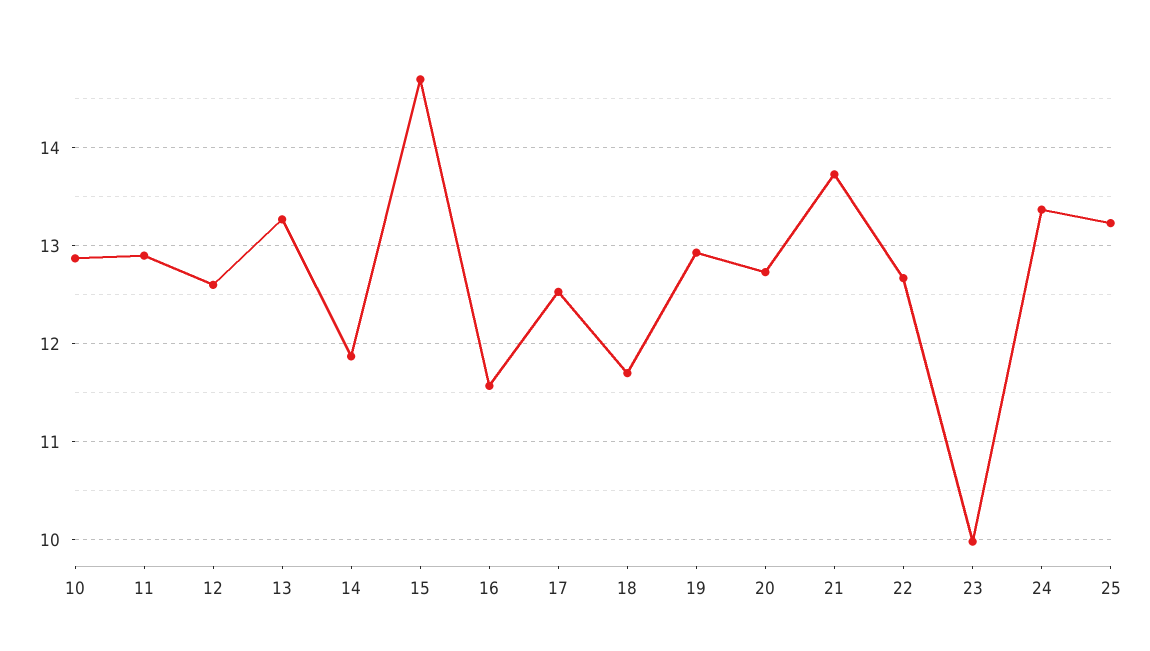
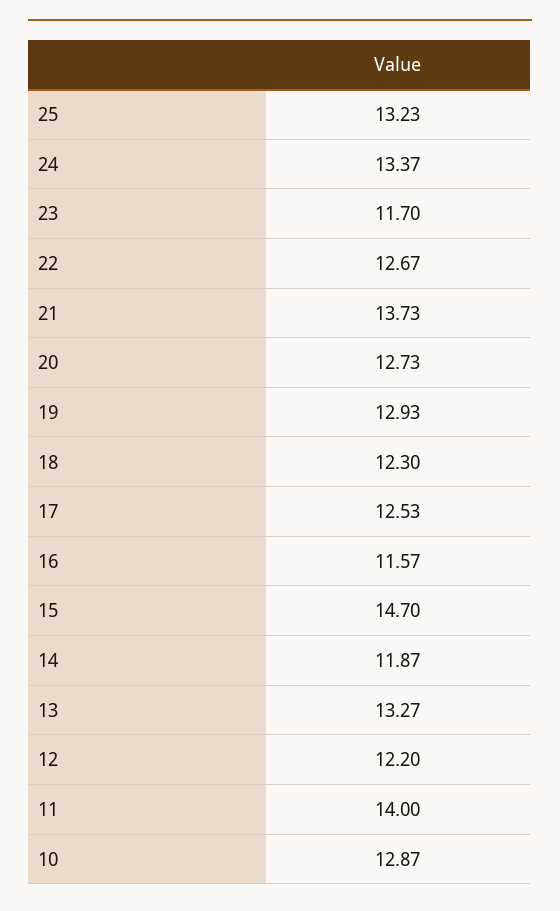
  {
    "10": 12.87,
-   "11": 12.9,
+   "11": 14,
-   "12": 12.6,
+   "12": 12.2,
    "13": 13.27,
    "14": 11.87,
    "15": 14.7,
    "16": 11.57,
    "17": 12.53,
-   "18": 11.7,
+   "18": 12.3,
    "19": 12.93,
    "20": 12.73,
    "21": 13.73,
    "22": 12.67,
-   "23": 10,
+   "23": 11.7,
    "24": 13.37,
    "25": 13.23
  }

